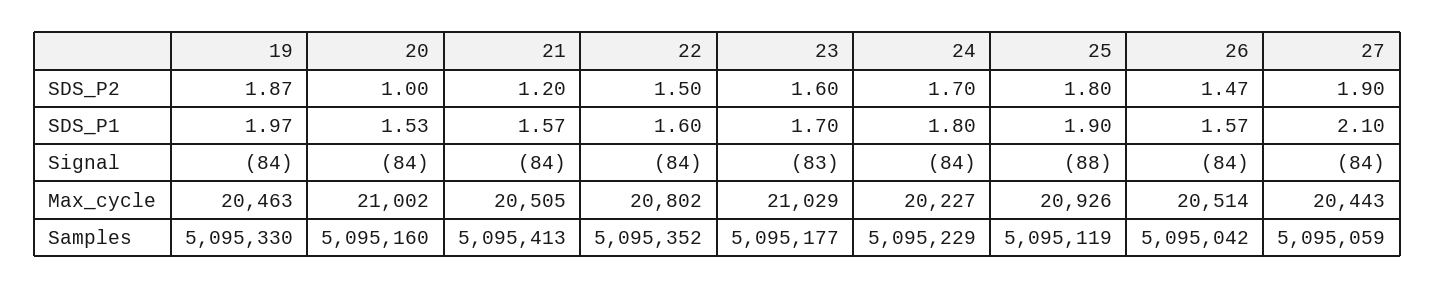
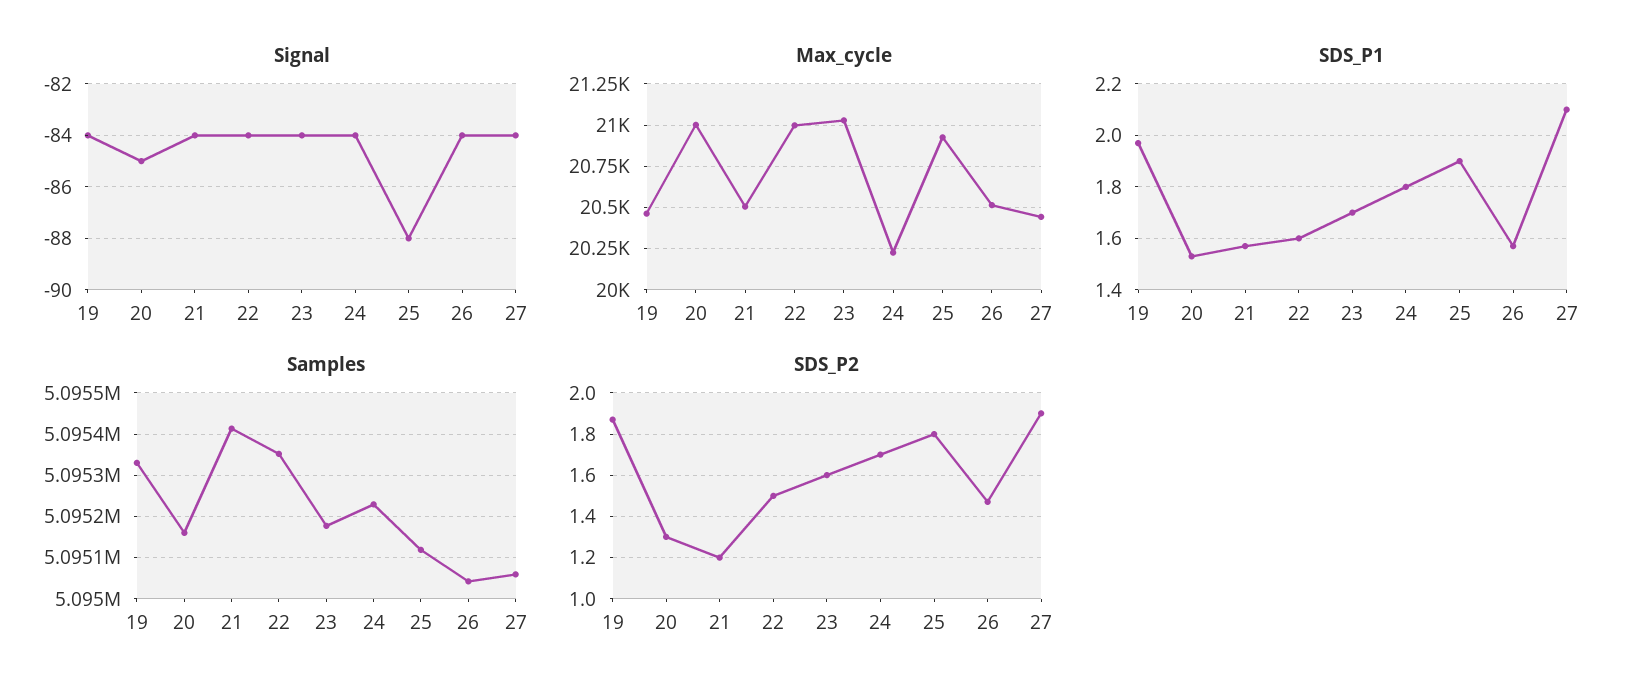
  {
    "SDS_P2": {
      "19": 1.87,
-     "20": 1,
+     "20": 1.3,
      "21": 1.2,
      "22": 1.5,
      "23": 1.6,
      "24": 1.7,
      "25": 1.8,
      "26": 1.47,
      "27": 1.9
    },
    "SDS_P1": {
      "19": 1.97,
      "20": 1.53,
      "21": 1.57,
      "22": 1.6,
      "23": 1.7,
      "24": 1.8,
      "25": 1.9,
      "26": 1.57,
      "27": 2.1
    },
    "Signal": {
      "19": -84,
-     "20": -84,
+     "20": -85,
      "21": -84,
      "22": -84,
-     "23": -83,
+     "23": -84,
      "24": -84,
      "25": -88,
      "26": -84,
      "27": -84
    },
    "Max_cycle": {
      "19": 20463,
      "20": 21002,
      "21": 20505,
-     "22": 20802,
+     "22": 21000,
      "23": 21029,
      "24": 20227,
      "25": 20926,
      "26": 20514,
      "27": 20443
    },
    "Samples": {
      "19": 5095330,
      "20": 5095160,
      "21": 5095413,
      "22": 5095352,
      "23": 5095177,
      "24": 5095229,
      "25": 5095119,
      "26": 5095042,
      "27": 5095059
    }
  }

